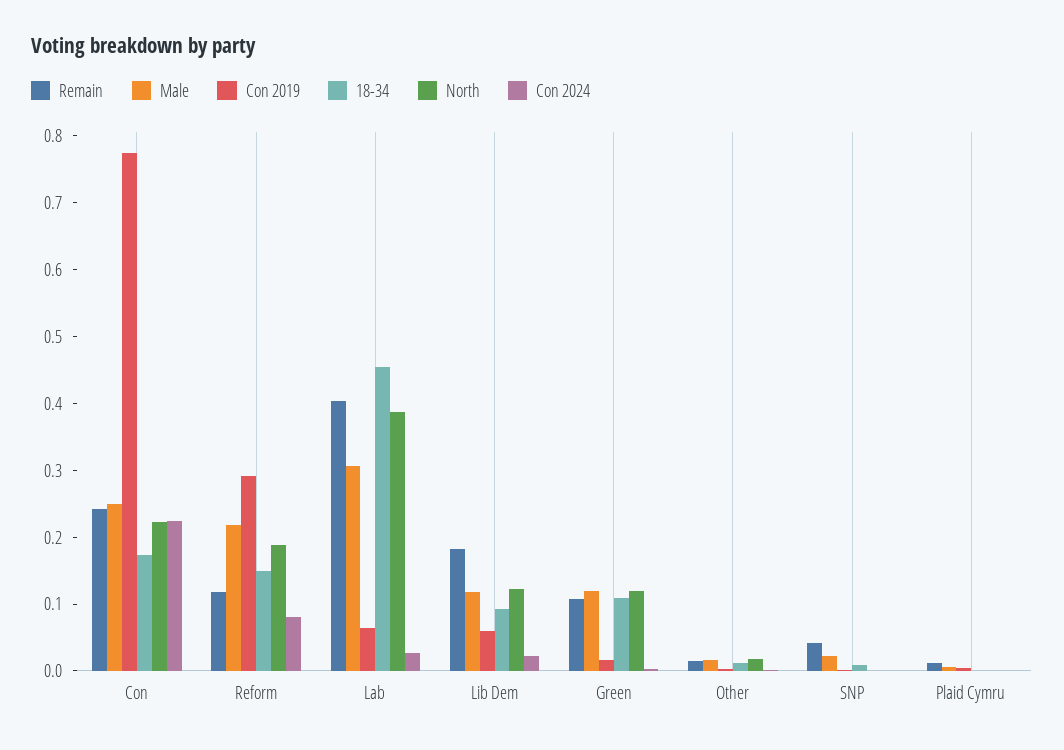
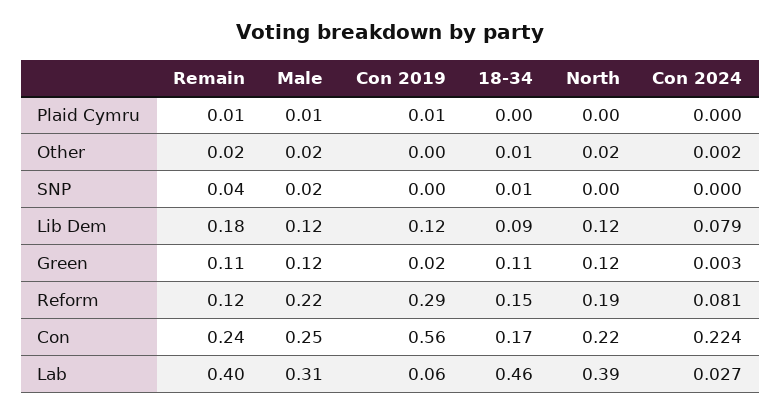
  {
    "Remain": {
      "Con": 0.24,
      "Reform": 0.12,
      "Lab": 0.4,
      "Lib Dem": 0.18,
      "Green": 0.11,
      "Other": 0.02,
      "SNP": 0.04,
      "Plaid Cymru": 0.01
    },
    "Male": {
      "Con": 0.25,
      "Reform": 0.22,
      "Lab": 0.31,
      "Lib Dem": 0.12,
      "Green": 0.12,
      "Other": 0.02,
      "SNP": 0.02,
      "Plaid Cymru": 0.01
    },
    "Con 2019": {
-     "Con": 0.78,
+     "Con": 0.56,
      "Reform": 0.29,
      "Lab": 0.06,
-     "Lib Dem": 0.06,
+     "Lib Dem": 0.12,
      "Green": 0.02,
      "Other": 0,
      "SNP": 0,
      "Plaid Cymru": 0.01
    },
    "18-34": {
      "Con": 0.17,
      "Reform": 0.15,
      "Lab": 0.46,
      "Lib Dem": 0.09,
      "Green": 0.11,
      "Other": 0.01,
      "SNP": 0.01,
      "Plaid Cymru": 0
    },
    "North": {
      "Con": 0.22,
      "Reform": 0.19,
      "Lab": 0.39,
      "Lib Dem": 0.12,
      "Green": 0.12,
      "Other": 0.02,
      "SNP": 0,
      "Plaid Cymru": 0
    },
    "Con 2024": {
      "Con": 0.224,
      "Reform": 0.081,
      "Lab": 0.027,
-     "Lib Dem": 0.02,
+     "Lib Dem": 0.079,
      "Green": 0.003,
      "Other": 0.002,
      "SNP": 0,
      "Plaid Cymru": 0
    }
  }

